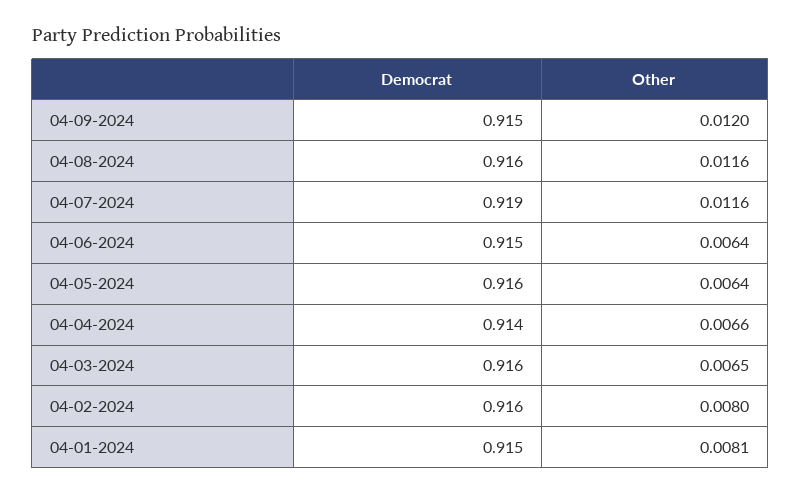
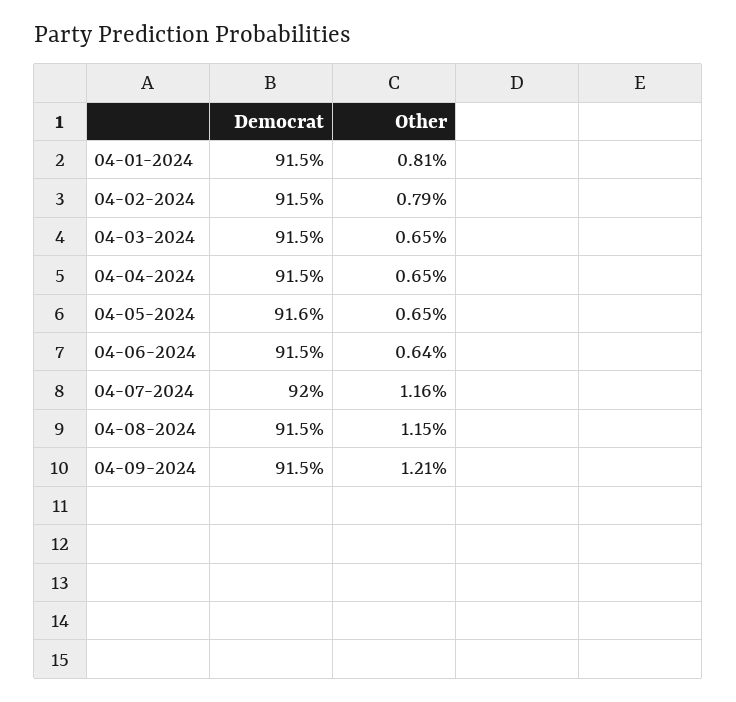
  {
    "Democrat": {
      "04-09-2024": 0.915,
-     "04-08-2024": 0.916,
+     "04-08-2024": 0.915,
-     "04-07-2024": 0.919,
+     "04-07-2024": 0.92,
      "04-06-2024": 0.915,
      "04-05-2024": 0.916,
-     "04-04-2024": 0.914,
+     "04-04-2024": 0.915,
-     "04-03-2024": 0.916,
+     "04-03-2024": 0.915,
-     "04-02-2024": 0.916,
+     "04-02-2024": 0.915,
      "04-01-2024": 0.915
    },
    "Other": {
-     "04-09-2024": 0.012,
+     "04-09-2024": 0.0121,
-     "04-08-2024": 0.0116,
+     "04-08-2024": 0.0115,
      "04-07-2024": 0.0116,
      "04-06-2024": 0.0064,
-     "04-05-2024": 0.0064,
+     "04-05-2024": 0.0065,
-     "04-04-2024": 0.0066,
+     "04-04-2024": 0.0065,
      "04-03-2024": 0.0065,
-     "04-02-2024": 0.008,
+     "04-02-2024": 0.0079,
      "04-01-2024": 0.0081
    }
  }

